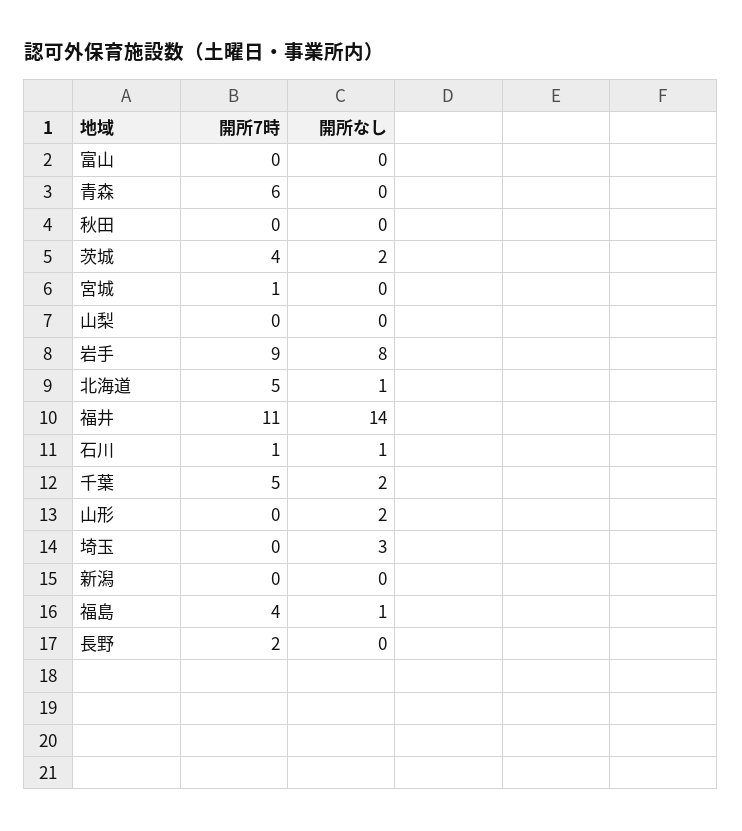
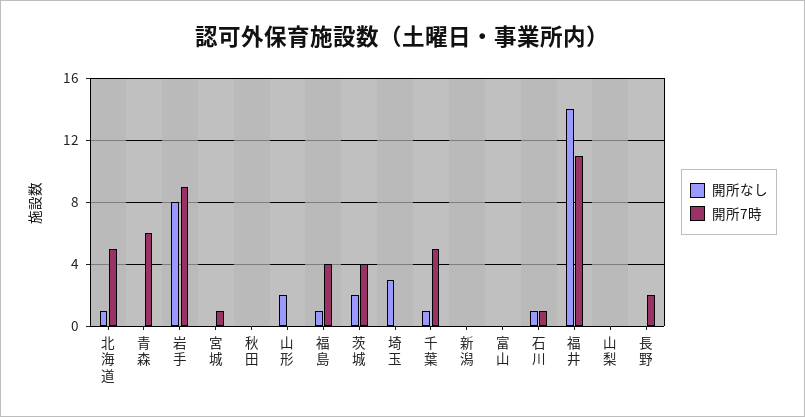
  {
    "開所7時": {
      "富山": 0,
      "青森": 6,
      "秋田": 0,
      "茨城": 4,
      "宮城": 1,
      "山梨": 0,
      "岩手": 9,
      "北海道": 5,
      "福井": 11,
      "石川": 1,
      "千葉": 5,
      "山形": 0,
      "埼玉": 0,
      "新潟": 0,
      "福島": 4,
      "長野": 2
    },
    "開所なし": {
      "富山": 0,
      "青森": 0,
      "秋田": 0,
      "茨城": 2,
      "宮城": 0,
      "山梨": 0,
      "岩手": 8,
      "北海道": 1,
      "福井": 14,
      "石川": 1,
-     "千葉": 2,
+     "千葉": 1,
      "山形": 2,
      "埼玉": 3,
      "新潟": 0,
      "福島": 1,
      "長野": 0
    }
  }

